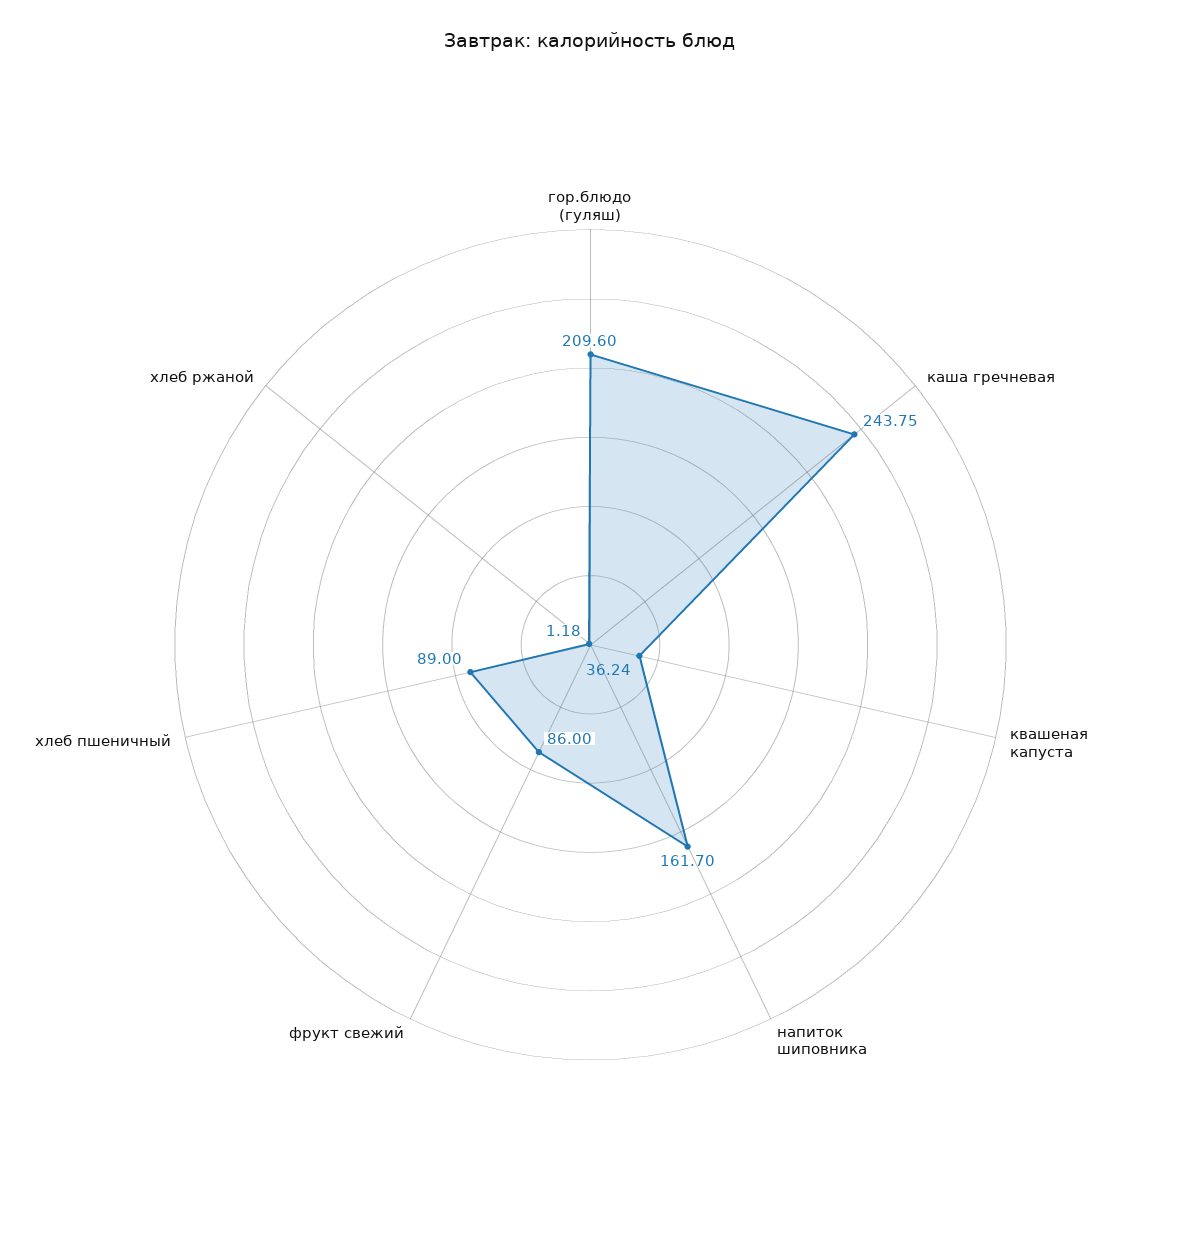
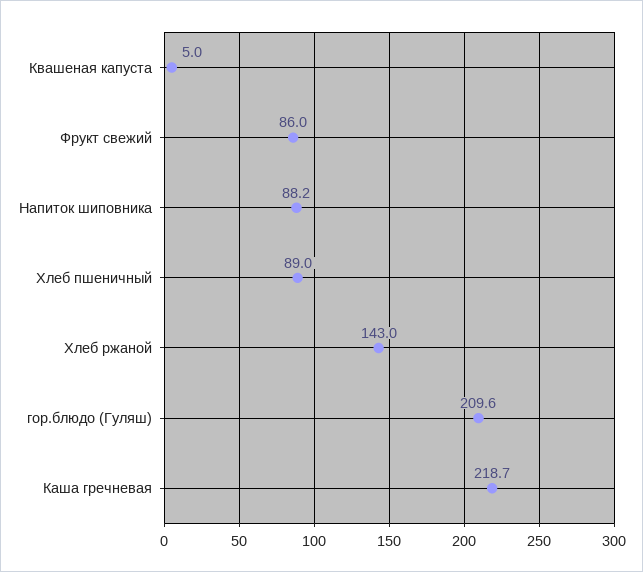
  {
    "гор.блюдо (гуляш)": 209.6,
-   "каша гречневая": 243.75,
+   "каша гречневая": 218.7,
-   "квашеная капуста": 36.24,
+   "квашеная капуста": 5,
-   "напиток шиповника": 161.7,
+   "напиток шиповника": 88.2,
    "фрукт свежий": 86,
    "хлеб пшеничный": 89,
-   "хлеб ржаной": 1.18
+   "хлеб ржаной": 143
  }

